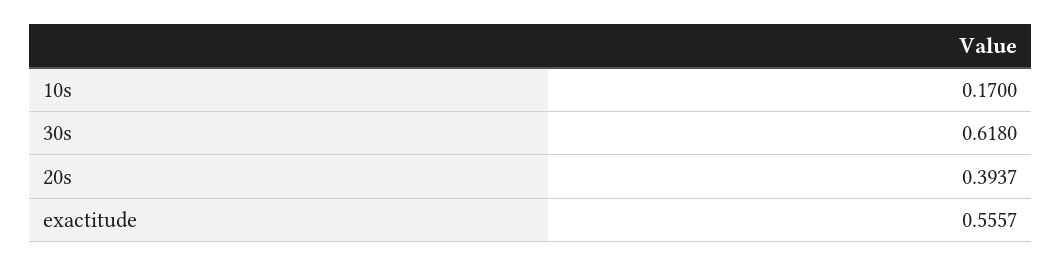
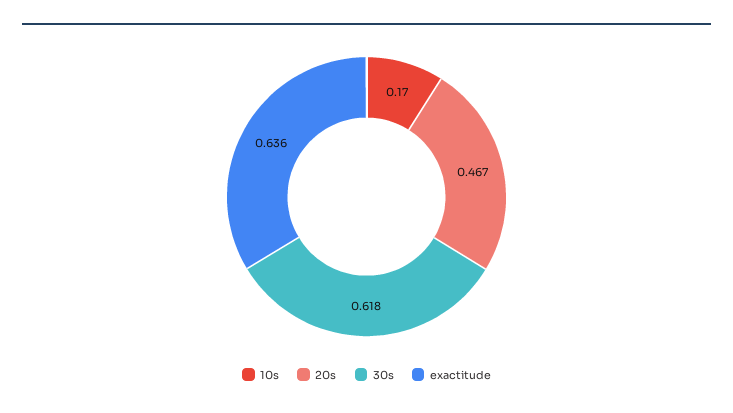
  {
    "10s": 0.17,
    "30s": 0.618,
-   "20s": 0.3937,
+   "20s": 0.467,
-   "exactitude": 0.5557
+   "exactitude": 0.636
  }

